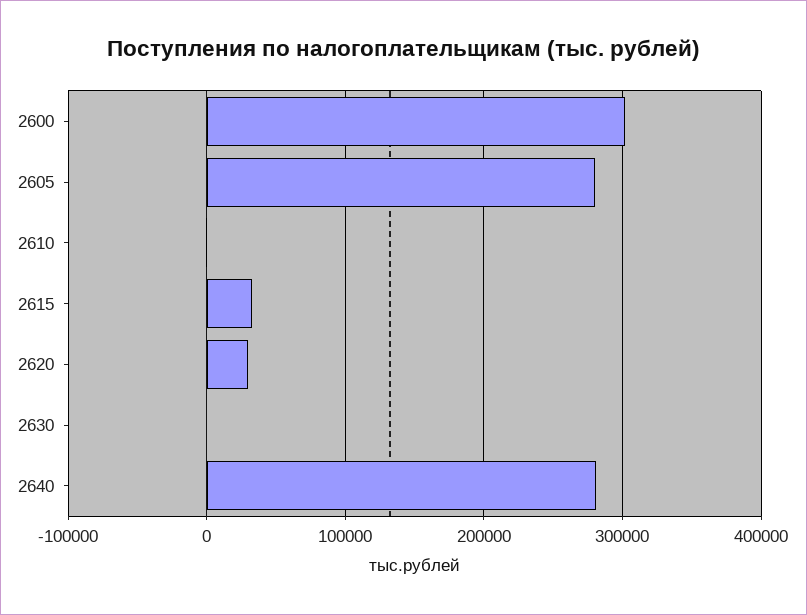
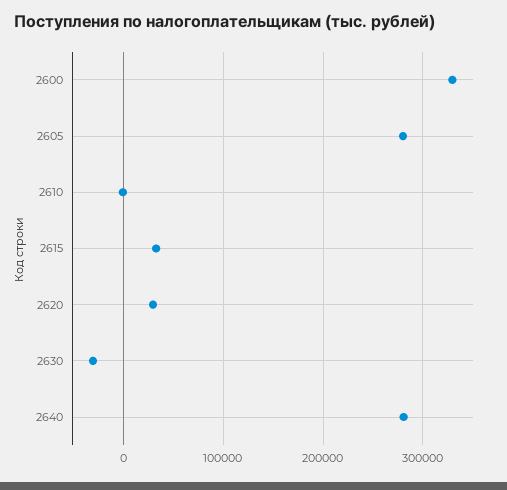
  {
-   "2600": 300000,
+   "2600": 330000,
    "2605": 280000,
    "2610": 0,
    "2615": 30000,
    "2620": 30000,
-   "2630": 0,
+   "2630": -30000,
    "2640": 280000
  }

